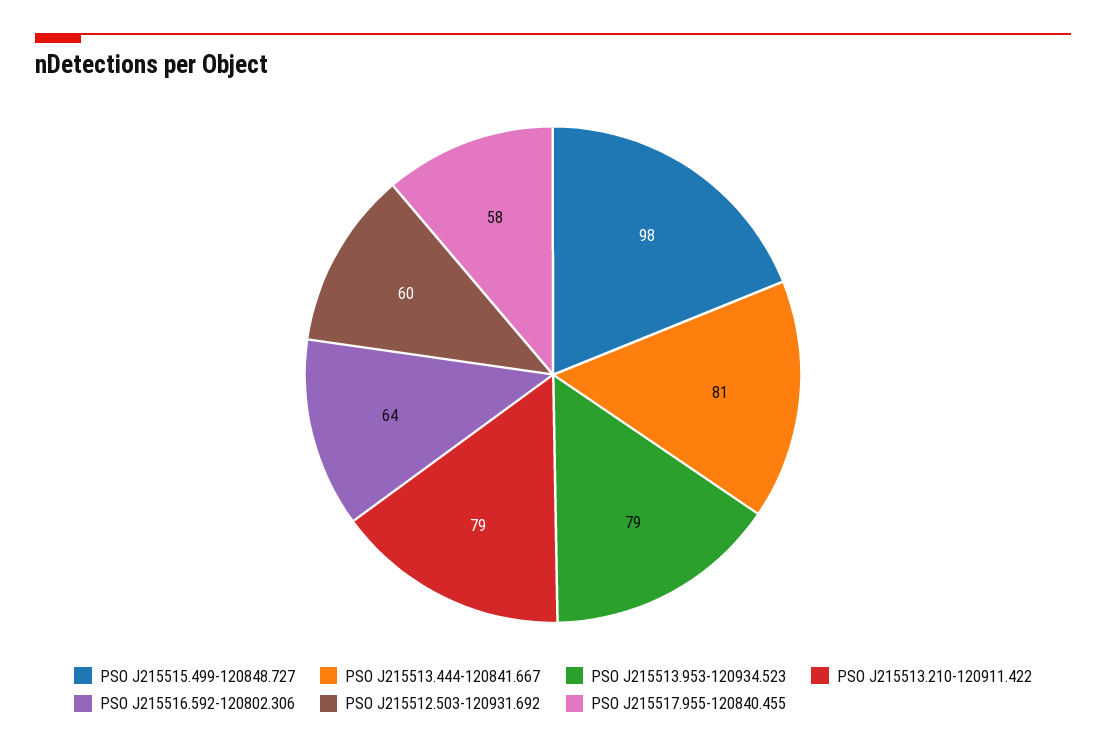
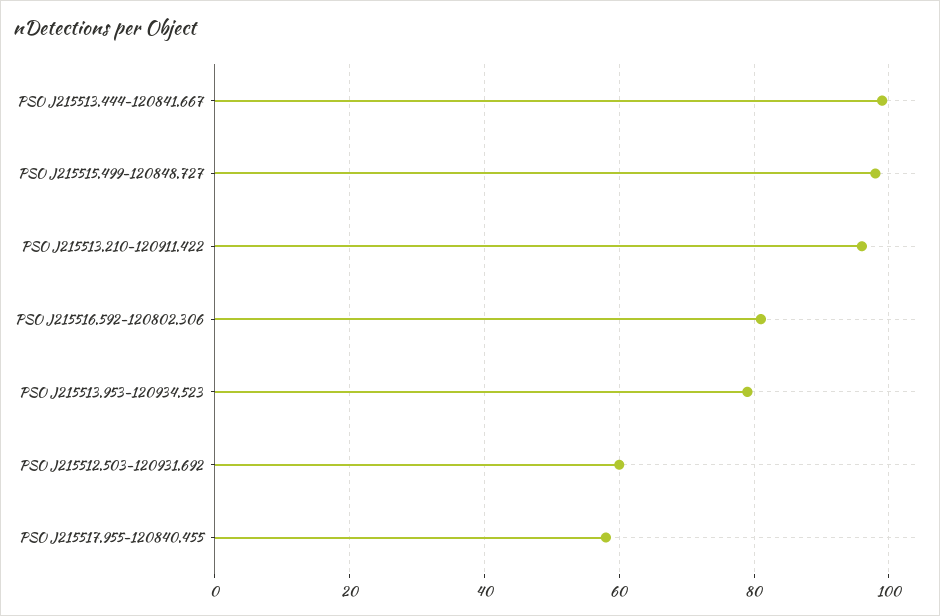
  {
    "PSO J215515.499-120848.727": 98,
-   "PSO J215513.444-120841.667": 81,
+   "PSO J215513.444-120841.667": 100,
    "PSO J215513.953-120934.523": 79,
-   "PSO J215513.210-120911.422": 79,
+   "PSO J215513.210-120911.422": 95,
-   "PSO J215516.592-120802.306": 64,
+   "PSO J215516.592-120802.306": 80,
    "PSO J215512.503-120931.692": 60,
    "PSO J215517.955-120840.455": 58
  }

